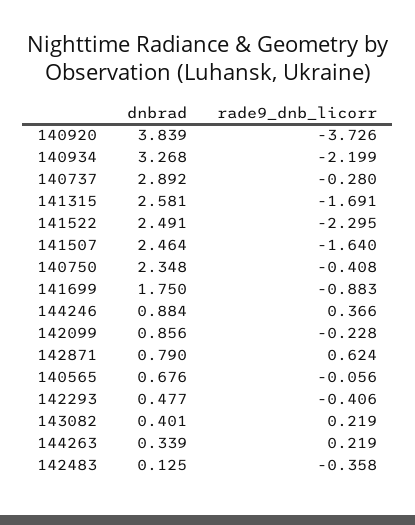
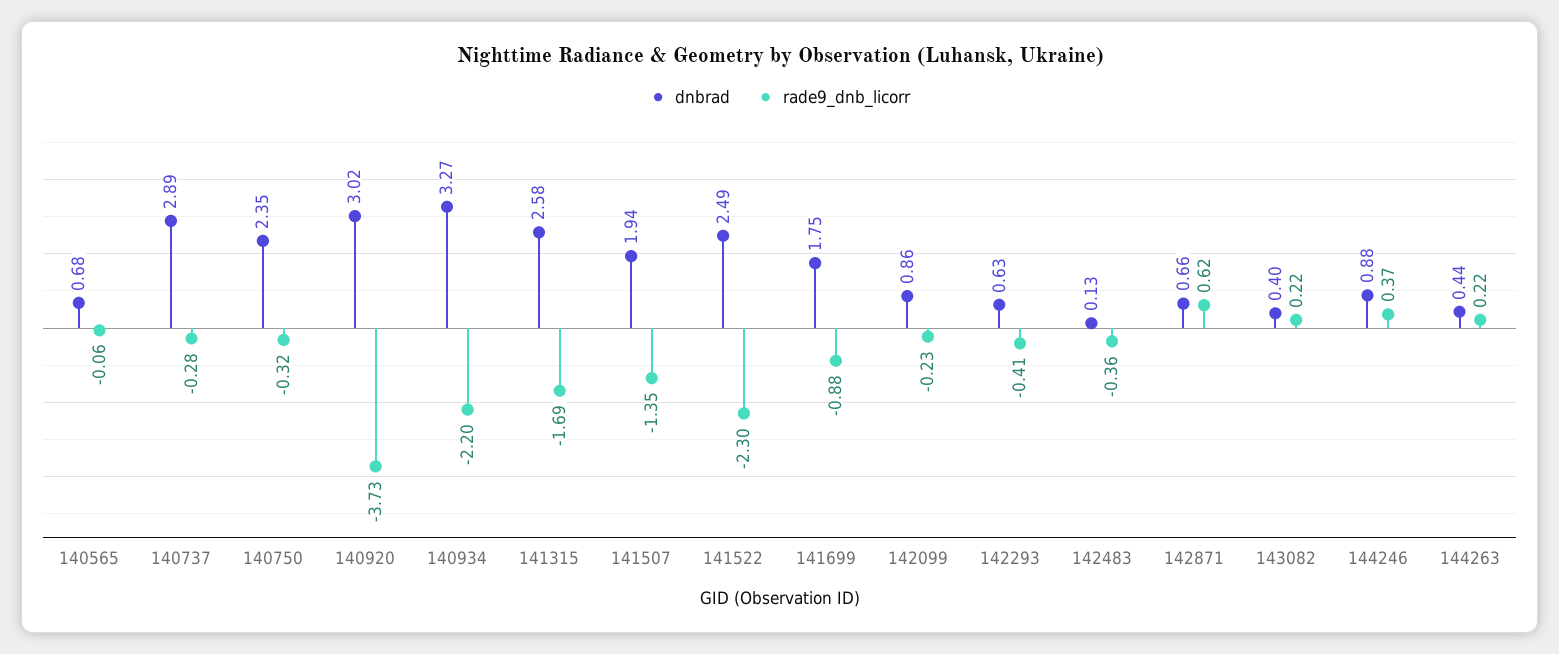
  {
    "dnbrad": {
-     "140920": 3.839,
+     "140920": 3.02,
      "140934": 3.268,
      "140737": 2.892,
      "141315": 2.581,
      "141522": 2.491,
-     "141507": 2.464,
+     "141507": 1.94,
      "140750": 2.348,
      "141699": 1.75,
      "144246": 0.884,
      "142099": 0.856,
-     "142871": 0.79,
+     "142871": 0.66,
      "140565": 0.676,
-     "142293": 0.477,
+     "142293": 0.63,
      "143082": 0.401,
-     "144263": 0.339,
+     "144263": 0.44,
      "142483": 0.125
    },
    "rade9_dnb_licorr": {
      "140920": -3.726,
      "140934": -2.199,
      "140737": -0.28,
      "141315": -1.691,
      "141522": -2.295,
-     "141507": -1.64,
+     "141507": -1.35,
-     "140750": -0.408,
+     "140750": -0.32,
      "141699": -0.883,
      "144246": 0.366,
      "142099": -0.228,
      "142871": 0.624,
      "140565": -0.056,
      "142293": -0.406,
      "143082": 0.219,
      "144263": 0.219,
      "142483": -0.358
    }
  }

